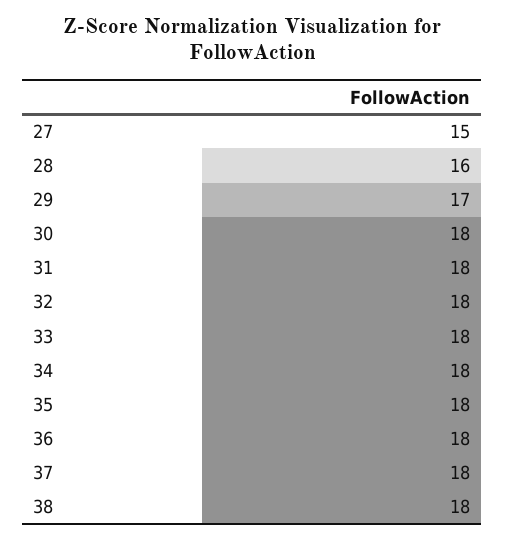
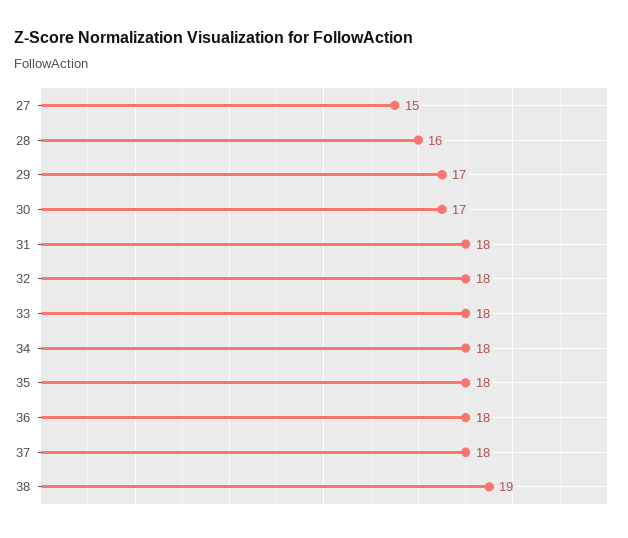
  {
    "27": 15,
    "28": 16,
    "29": 17,
-   "30": 18,
+   "30": 17,
    "31": 18,
    "32": 18,
    "33": 18,
    "34": 18,
    "35": 18,
    "36": 18,
    "37": 18,
-   "38": 18
+   "38": 19
  }

